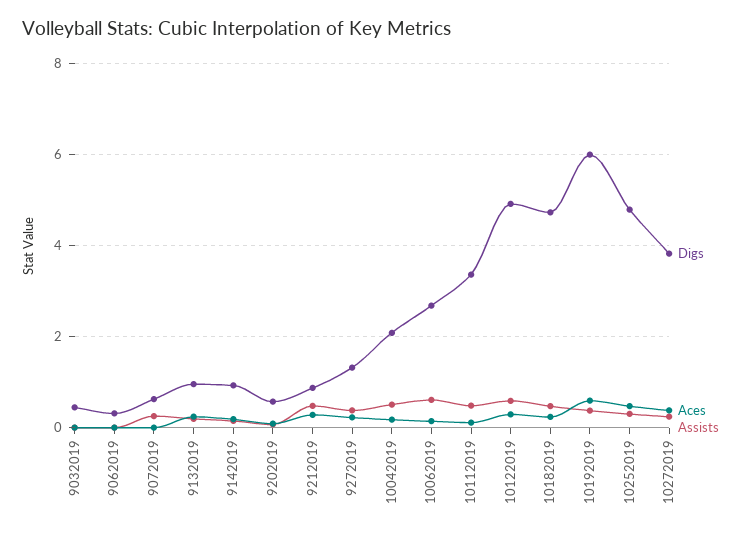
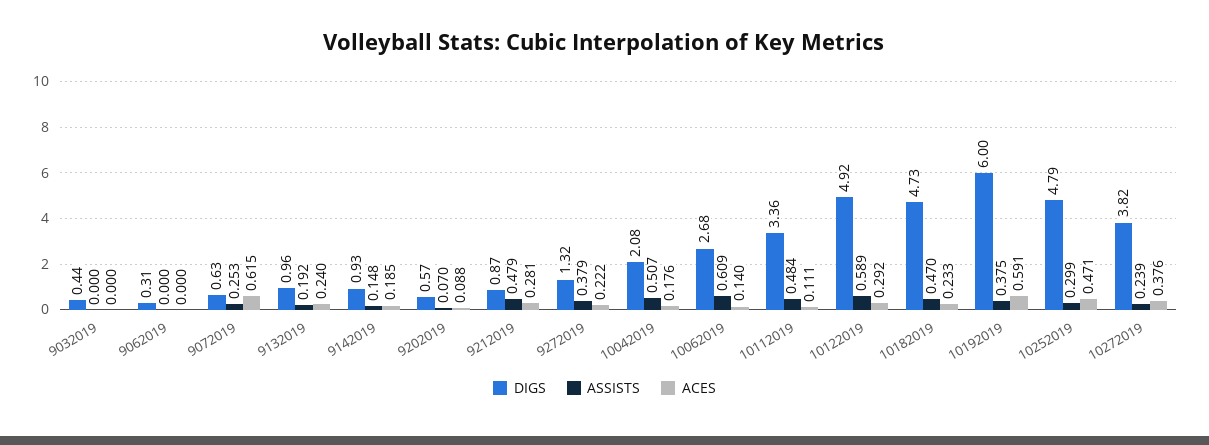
  {
    "Digs": {
      "9032019": 0.44,
      "9062019": 0.31,
      "9072019": 0.63,
      "9132019": 0.96,
      "9142019": 0.93,
      "9202019": 0.57,
      "9212019": 0.87,
      "9272019": 1.32,
      "10042019": 2.08,
      "10062019": 2.68,
      "10112019": 3.36,
      "10122019": 4.92,
      "10182019": 4.73,
      "10192019": 6,
      "10252019": 4.79,
      "10272019": 3.82
    },
    "Aces": {
      "9032019": 0,
      "9062019": 0,
-     "9072019": 0,
+     "9072019": 0.615,
      "9132019": 0.24,
      "9142019": 0.185,
      "9202019": 0.088,
      "9212019": 0.281,
      "9272019": 0.222,
      "10042019": 0.176,
      "10062019": 0.14,
      "10112019": 0.111,
      "10122019": 0.292,
      "10182019": 0.233,
      "10192019": 0.591,
      "10252019": 0.471,
      "10272019": 0.376
    },
    "Assists": {
      "9032019": 0,
      "9062019": 0,
      "9072019": 0.253,
      "9132019": 0.192,
      "9142019": 0.148,
      "9202019": 0.07,
      "9212019": 0.479,
      "9272019": 0.379,
      "10042019": 0.507,
      "10062019": 0.609,
      "10112019": 0.484,
      "10122019": 0.589,
      "10182019": 0.47,
      "10192019": 0.375,
      "10252019": 0.299,
      "10272019": 0.239
    }
  }

